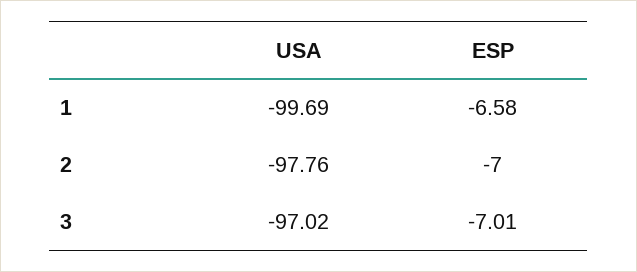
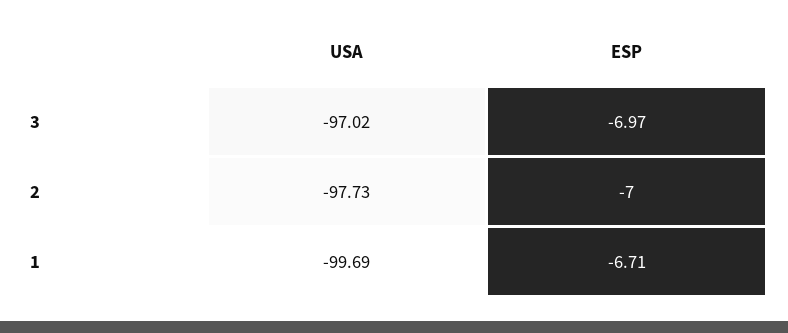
  {
    "USA": {
      "1": -99.69,
-     "2": -97.76,
+     "2": -97.73,
      "3": -97.02
    },
    "ESP": {
-     "1": -6.58,
+     "1": -6.71,
      "2": -7,
-     "3": -7.01
+     "3": -6.97
    }
  }

